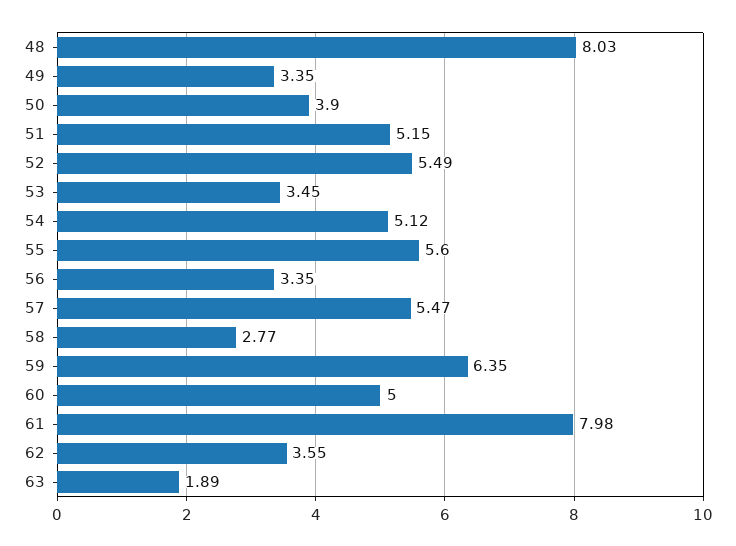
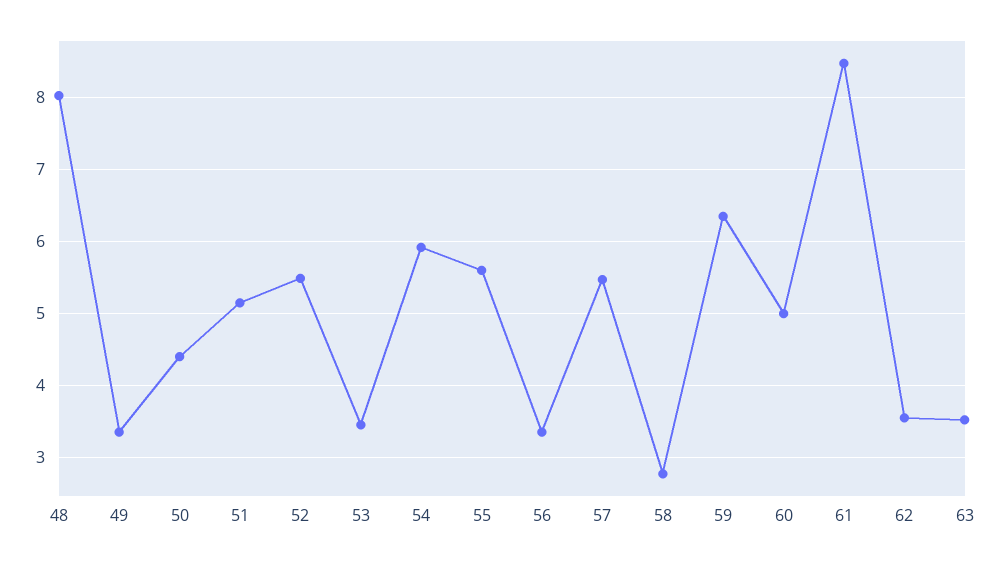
  {
    "48": 8.03,
    "49": 3.35,
-   "50": 3.9,
+   "50": 4.4,
    "51": 5.15,
    "52": 5.49,
    "53": 3.45,
-   "54": 5.12,
+   "54": 5.9,
    "55": 5.6,
    "56": 3.35,
    "57": 5.47,
    "58": 2.77,
    "59": 6.35,
    "60": 5,
-   "61": 7.98,
+   "61": 8.5,
    "62": 3.55,
-   "63": 1.89
+   "63": 3.5
  }

